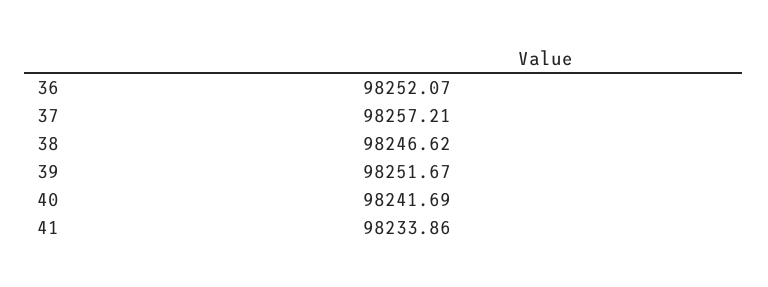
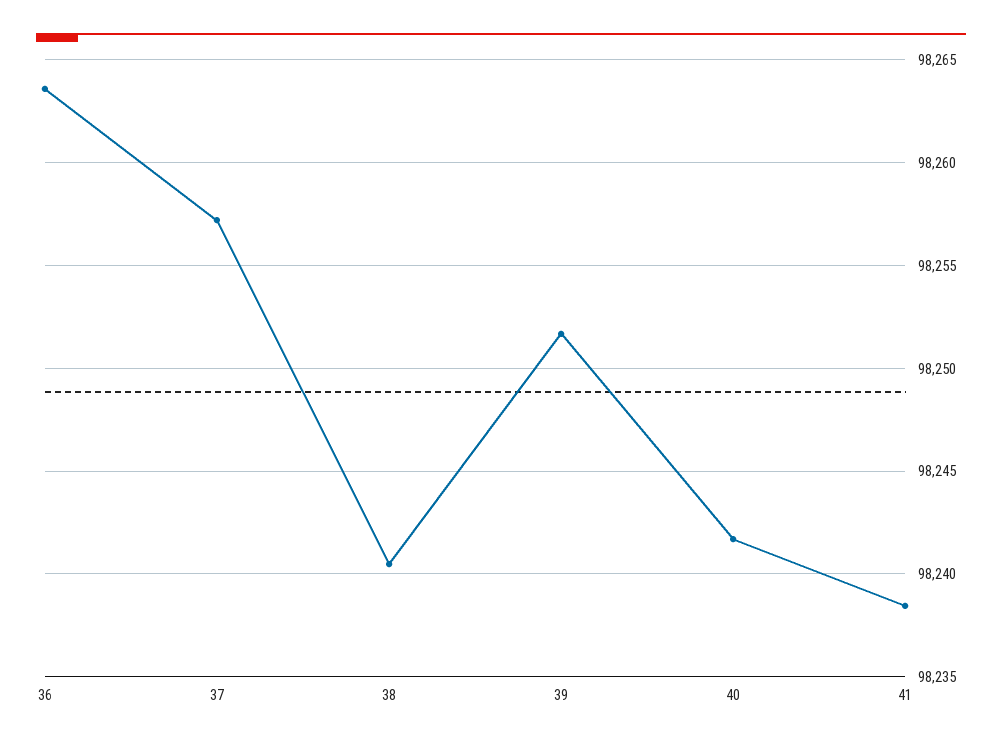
  {
-   "36": 98252.07,
+   "36": 98263.5,
    "37": 98257.21,
-   "38": 98246.62,
+   "38": 98240.5,
    "39": 98251.67,
    "40": 98241.69,
-   "41": 98233.86
+   "41": 98238.5
  }

